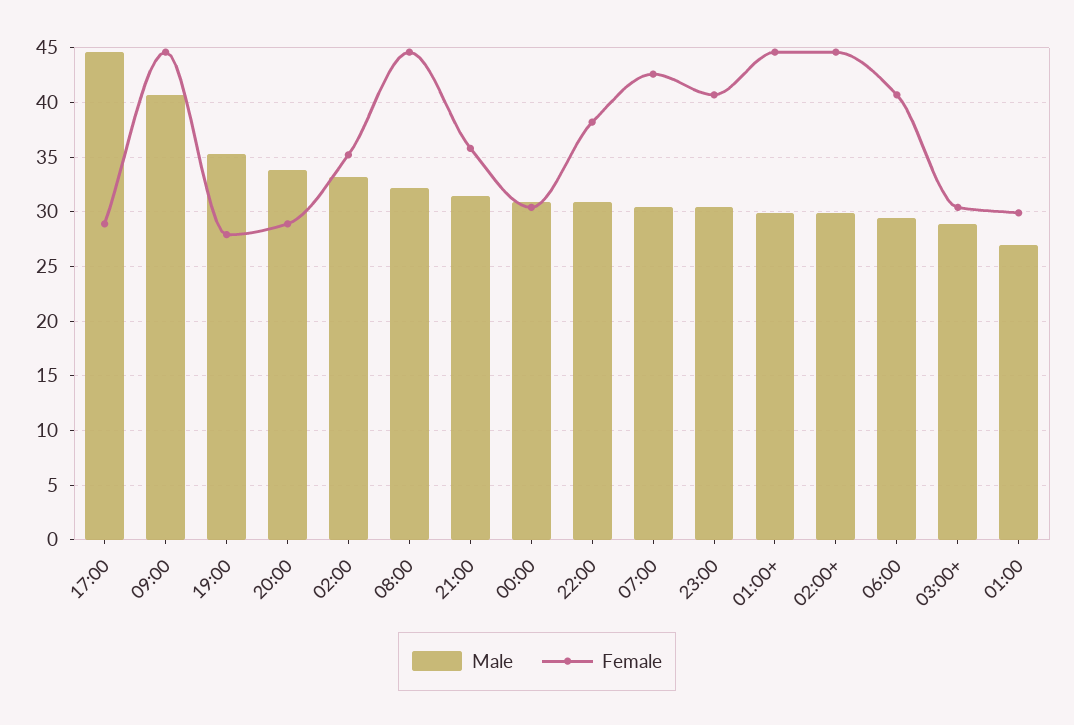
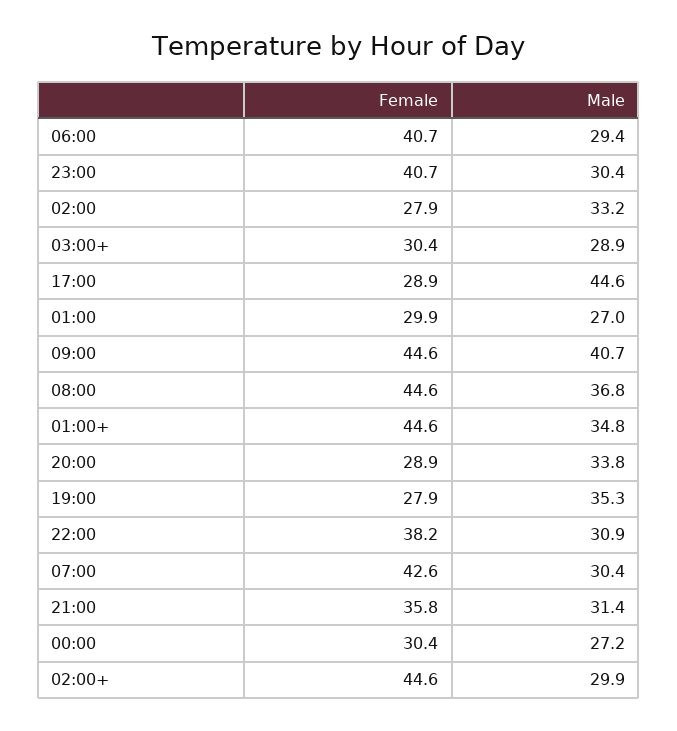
  {
    "Male": {
      "17:00": 44.6,
      "09:00": 40.7,
      "19:00": 35.3,
      "20:00": 33.8,
      "02:00": 33.2,
-     "08:00": 32,
+     "08:00": 36.8,
      "21:00": 31.4,
-     "00:00": 31,
+     "00:00": 27.2,
      "22:00": 30.9,
      "07:00": 30.4,
      "23:00": 30.4,
-     "01:00+": 30,
+     "01:00+": 34.8,
      "02:00+": 29.9,
      "06:00": 29.4,
      "03:00+": 28.9,
      "01:00": 27
    },
    "Female": {
      "17:00": 28.9,
      "09:00": 44.6,
      "19:00": 27.9,
      "20:00": 28.9,
-     "02:00": 35,
+     "02:00": 27.9,
      "08:00": 44.6,
      "21:00": 35.8,
      "00:00": 30.4,
      "22:00": 38.2,
      "07:00": 42.6,
      "23:00": 40.7,
      "01:00+": 44.6,
      "02:00+": 44.6,
      "06:00": 40.7,
      "03:00+": 30.4,
      "01:00": 29.9
    }
  }

